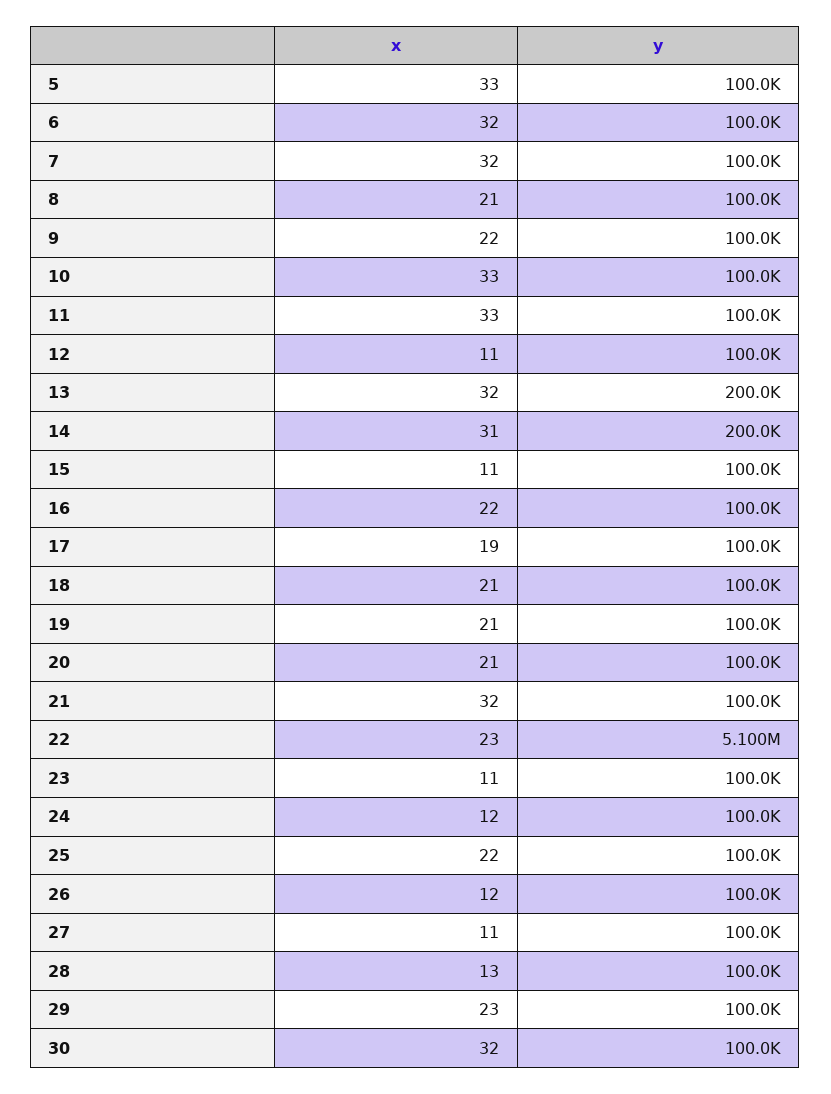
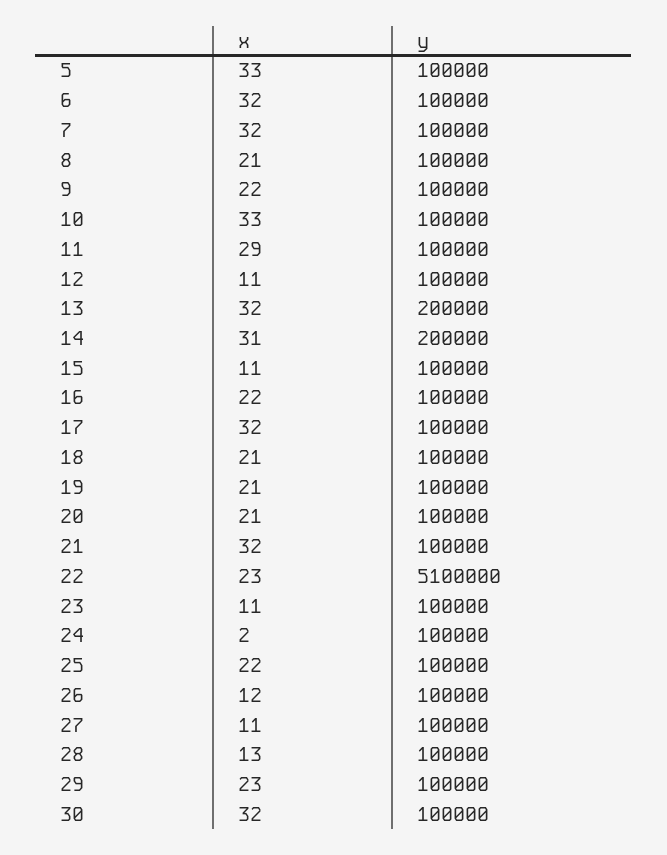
  {
    "x": {
      "5": 33,
      "6": 32,
      "7": 32,
      "8": 21,
      "9": 22,
      "10": 33,
-     "11": 33,
+     "11": 29,
      "12": 11,
      "13": 32,
      "14": 31,
      "15": 11,
      "16": 22,
-     "17": 19,
+     "17": 32,
      "18": 21,
      "19": 21,
      "20": 21,
      "21": 32,
      "22": 23,
      "23": 11,
-     "24": 12,
+     "24": 2,
      "25": 22,
      "26": 12,
      "27": 11,
      "28": 13,
      "29": 23,
      "30": 32
    },
    "y": {
      "5": 100000,
      "6": 100000,
      "7": 100000,
      "8": 100000,
      "9": 100000,
      "10": 100000,
      "11": 100000,
      "12": 100000,
      "13": 200000,
      "14": 200000,
      "15": 100000,
      "16": 100000,
      "17": 100000,
      "18": 100000,
      "19": 100000,
      "20": 100000,
      "21": 100000,
      "22": 5100000,
      "23": 100000,
      "24": 100000,
      "25": 100000,
      "26": 100000,
      "27": 100000,
      "28": 100000,
      "29": 100000,
      "30": 100000
    }
  }

